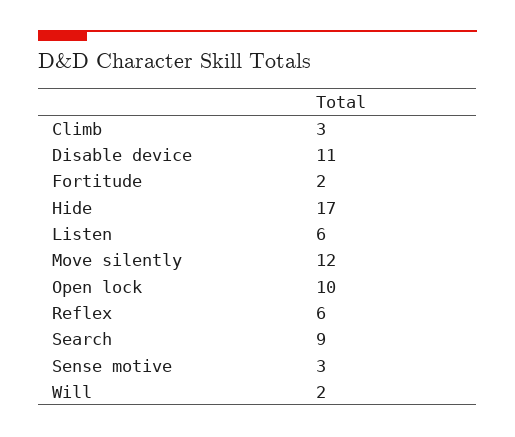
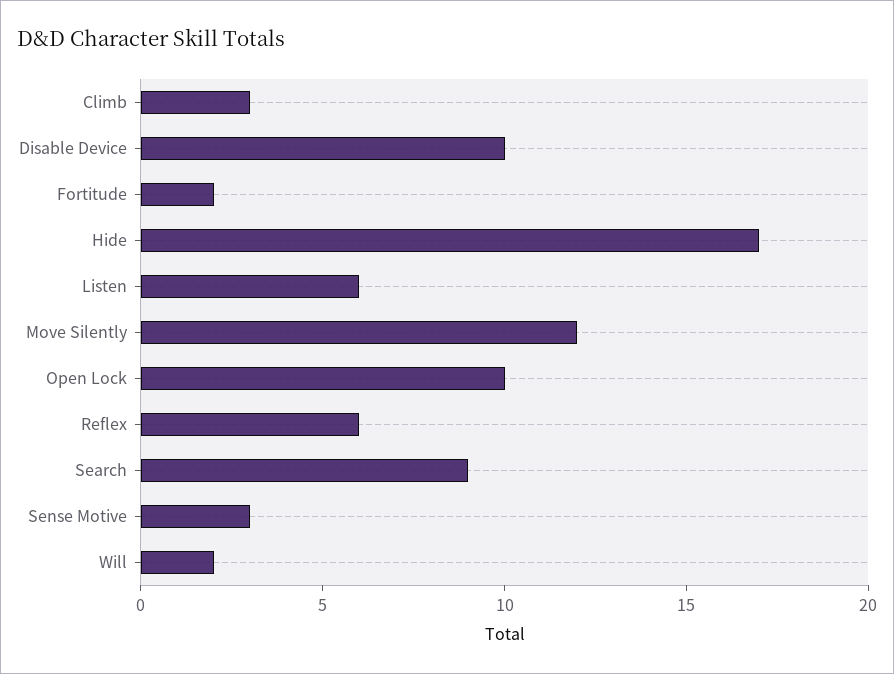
  {
    "Climb": 3,
-   "Disable device": 11,
+   "Disable device": 10,
    "Fortitude": 2,
    "Hide": 17,
    "Listen": 6,
    "Move silently": 12,
    "Open lock": 10,
    "Reflex": 6,
    "Search": 9,
    "Sense motive": 3,
    "Will": 2
  }

